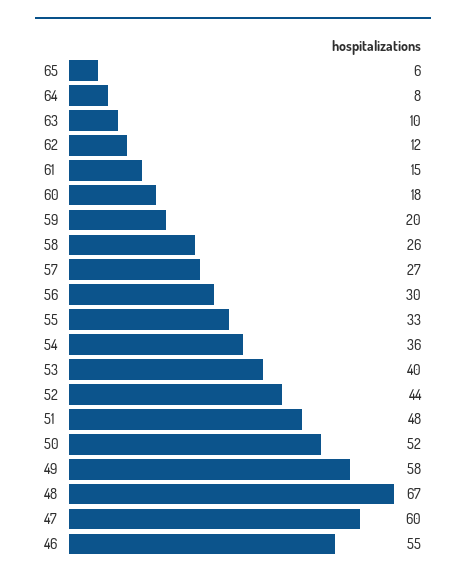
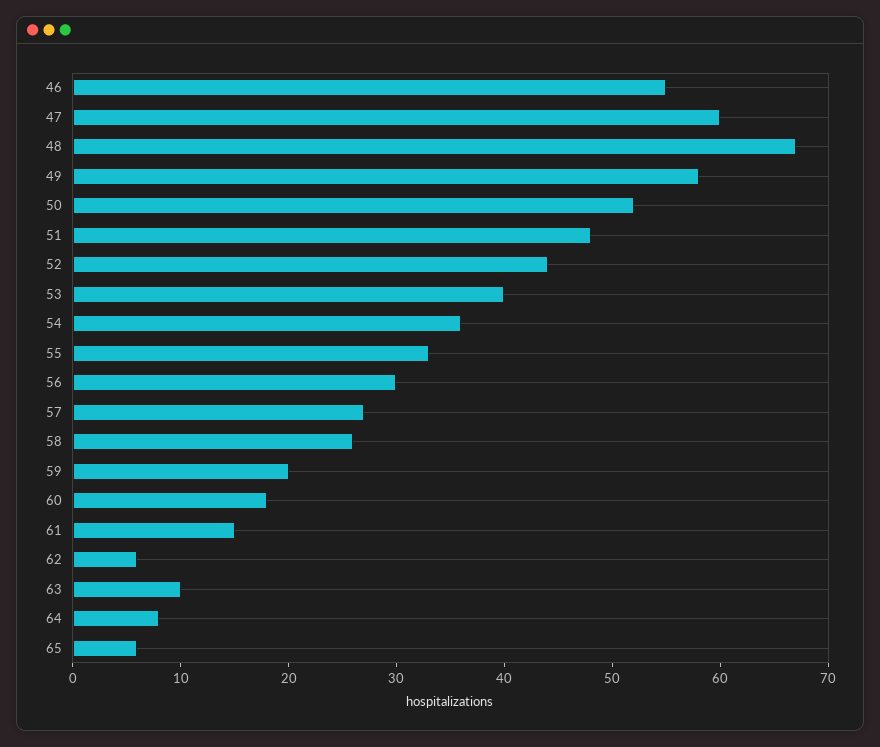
  {
    "65": 6,
    "64": 8,
    "63": 10,
-   "62": 12,
+   "62": 6,
    "61": 15,
    "60": 18,
    "59": 20,
    "58": 26,
    "57": 27,
    "56": 30,
    "55": 33,
    "54": 36,
    "53": 40,
    "52": 44,
    "51": 48,
    "50": 52,
    "49": 58,
    "48": 67,
    "47": 60,
    "46": 55
  }

